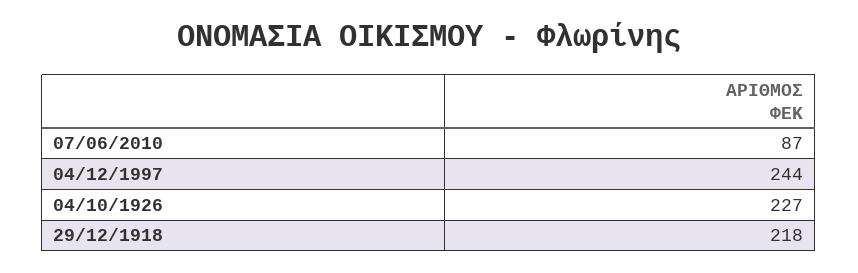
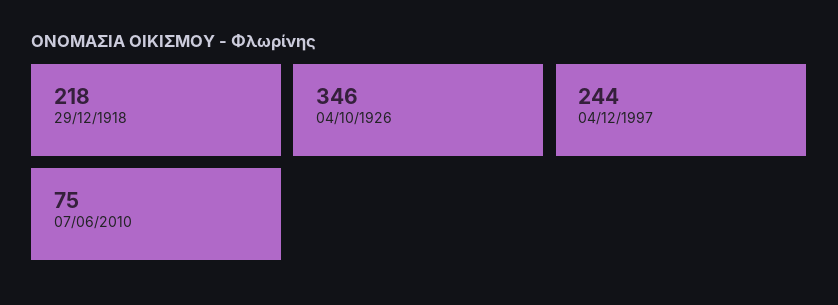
  {
-   "07/06/2010": 87,
+   "07/06/2010": 75,
    "04/12/1997": 244,
-   "04/10/1926": 227,
+   "04/10/1926": 346,
    "29/12/1918": 218
  }

